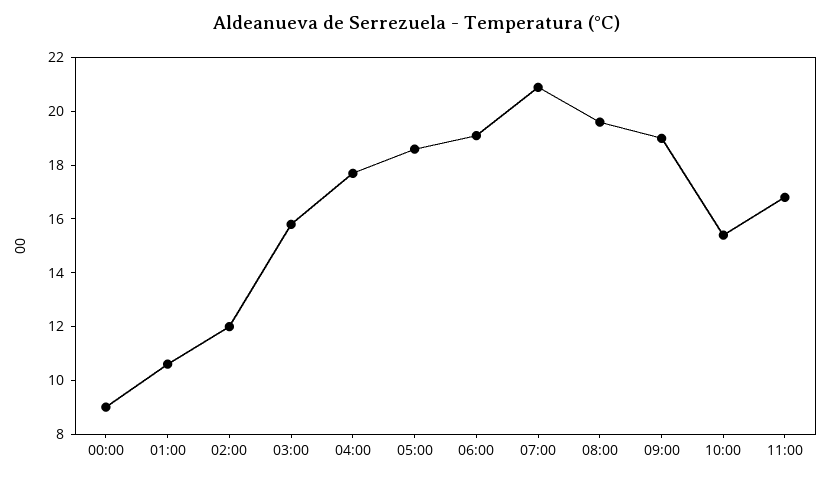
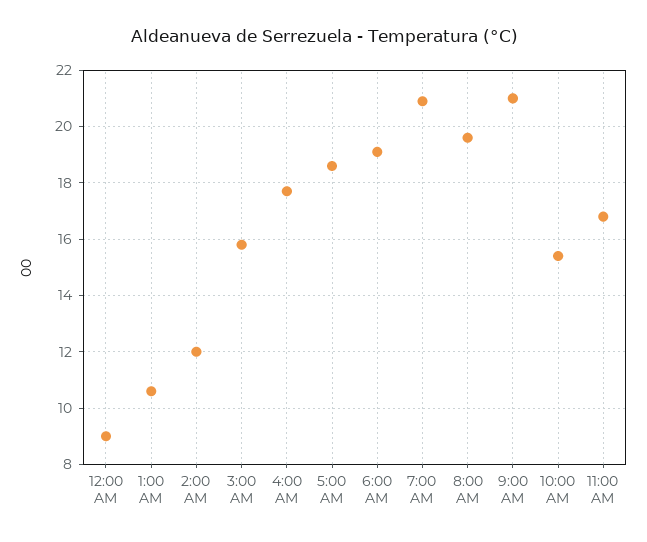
  {
    "00:00": 9,
    "01:00": 10.5,
    "02:00": 12,
    "03:00": 16,
    "04:00": 17.5,
    "05:00": 18.5,
    "06:00": 19,
    "07:00": 21,
    "08:00": 19.5,
-   "09:00": 19,
+   "09:00": 21,
    "10:00": 15.5,
    "11:00": 17
  }

